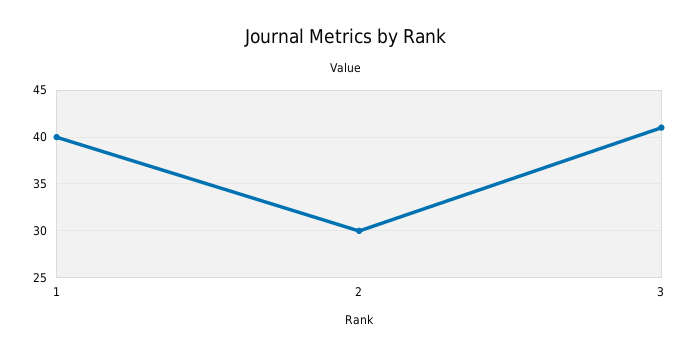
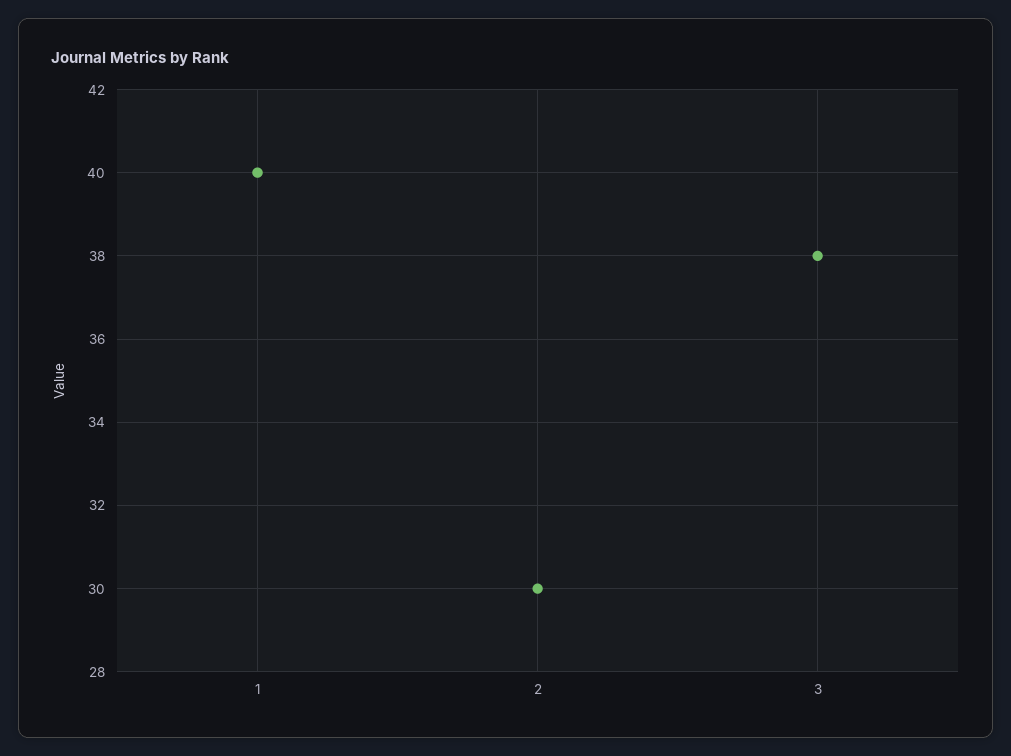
  {
    "1": 40,
    "2": 30,
-   "3": 41
+   "3": 38
  }

